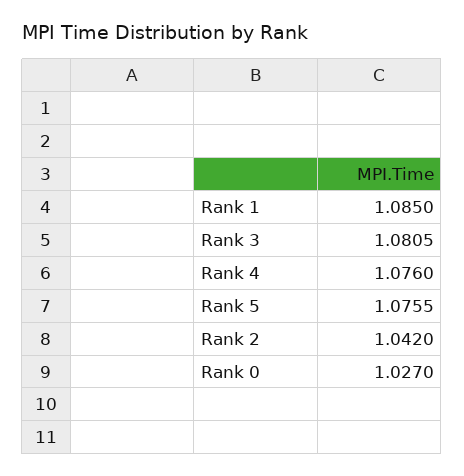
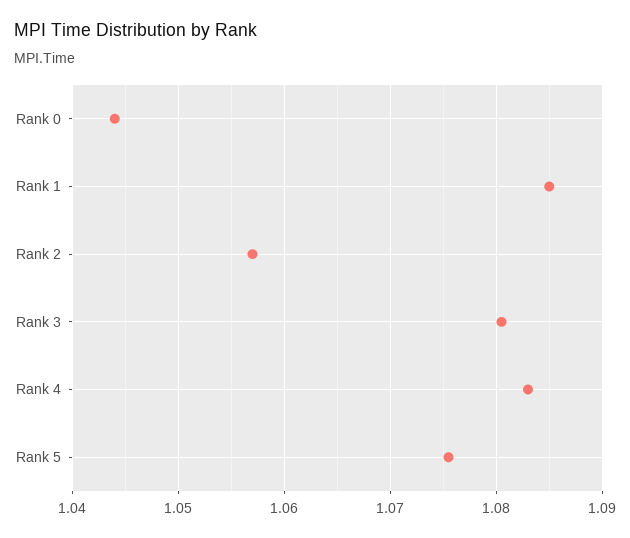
  {
    "Rank 1": 1.085,
    "Rank 3": 1.0805,
-   "Rank 4": 1.076,
+   "Rank 4": 1.083,
    "Rank 5": 1.0755,
-   "Rank 2": 1.042,
+   "Rank 2": 1.057,
-   "Rank 0": 1.027
+   "Rank 0": 1.044
  }

